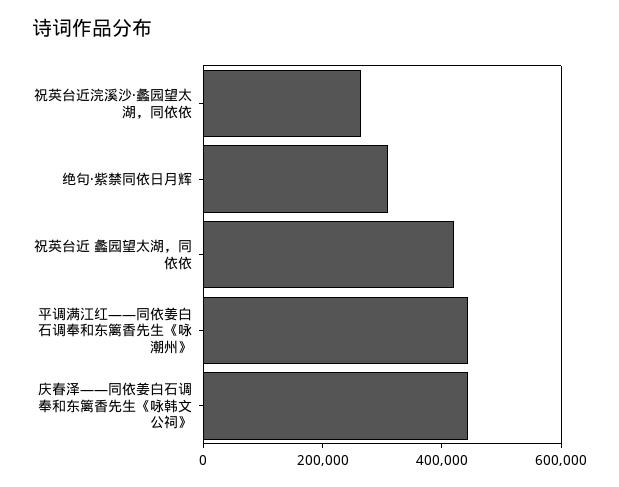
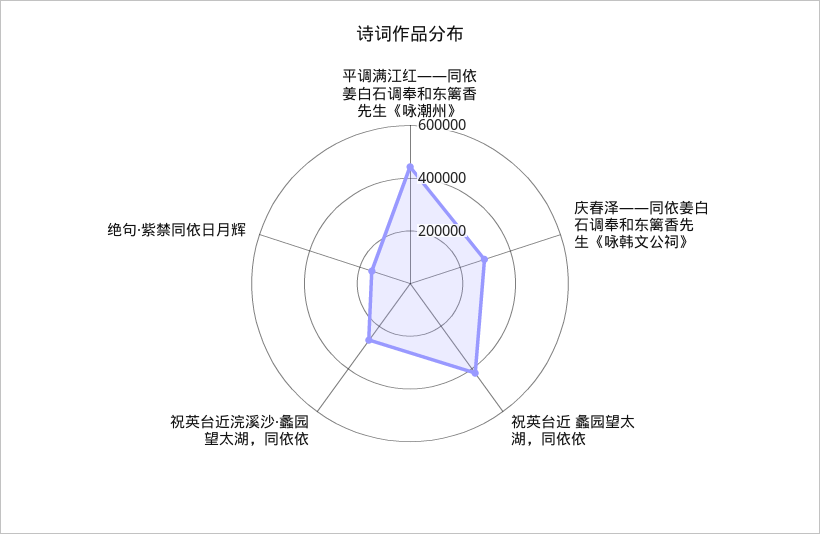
  {
    "祝英台近浣溪沙·蠡园望太湖，同依依": 250000,
-   "绝句·紫禁同依日月辉": 300000,
+   "绝句·紫禁同依日月辉": 150000,
    "祝英台近 蠡园望太湖，同依依": 400000,
    "平调满江红——同依姜白石调奉和东篱香先生《咏潮州》": 450000,
-   "庆春泽——同依姜白石调奉和东篱香先生《咏韩文公祠》": 450000
+   "庆春泽——同依姜白石调奉和东篱香先生《咏韩文公祠》": 300000
  }

